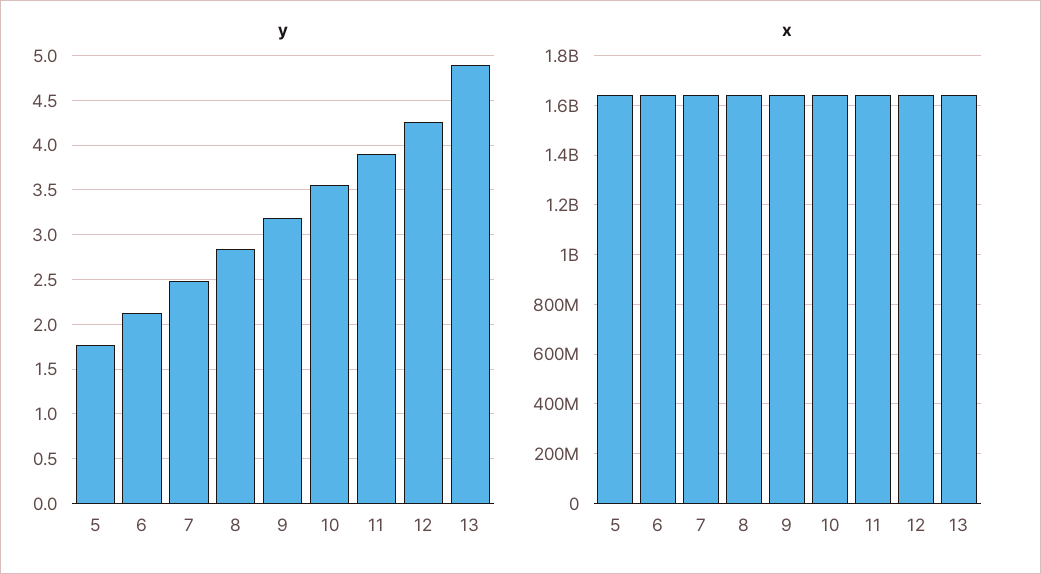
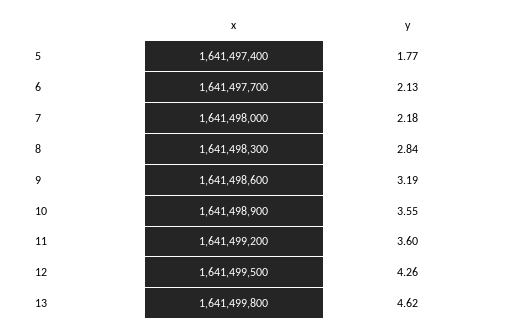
  {
    "y": {
      "5": 1.77,
      "6": 2.13,
-     "7": 2.5,
+     "7": 2.18,
      "8": 2.84,
      "9": 3.19,
      "10": 3.55,
-     "11": 3.9,
+     "11": 3.6,
      "12": 4.26,
-     "13": 4.9
+     "13": 4.62
    },
    "x": {
      "5": 1641497400,
      "6": 1641497700,
      "7": 1641498000,
      "8": 1641498300,
      "9": 1641498600,
      "10": 1641498900,
      "11": 1641499200,
      "12": 1641499500,
      "13": 1641499800
    }
  }

